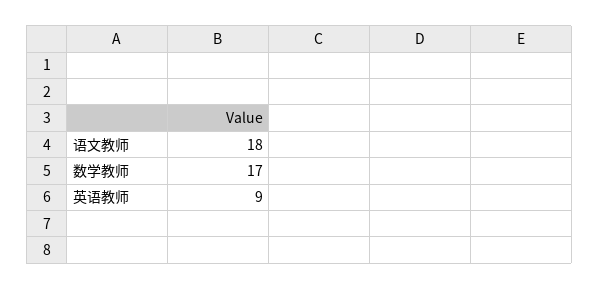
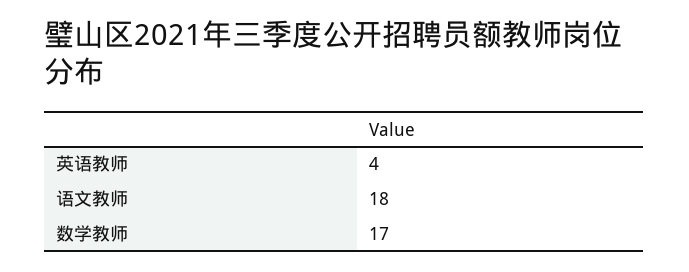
  {
    "语文教师": 18,
    "数学教师": 17,
-   "英语教师": 9
+   "英语教师": 4
  }

